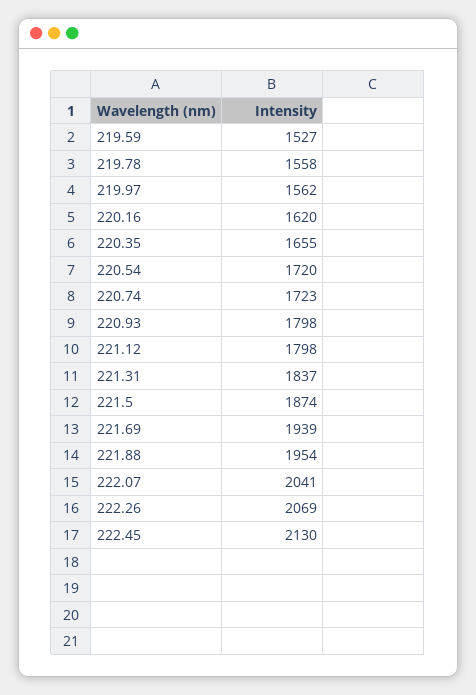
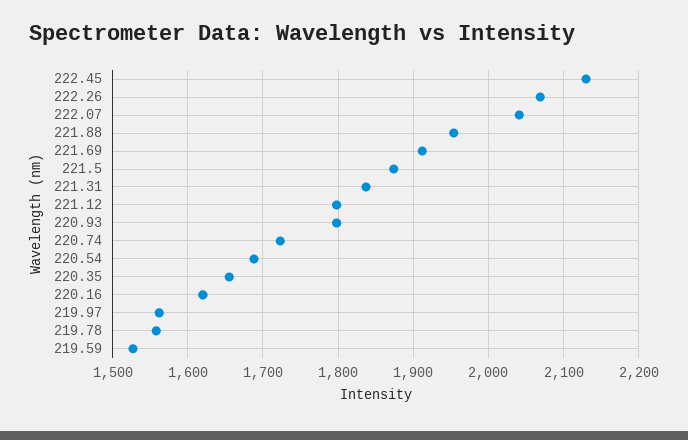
  {
    "219.59": 1527,
    "219.78": 1558,
    "219.97": 1562,
    "220.16": 1620,
    "220.35": 1655,
-   "220.54": 1720,
+   "220.54": 1690,
    "220.74": 1723,
    "220.93": 1798,
    "221.12": 1798,
    "221.31": 1837,
    "221.5": 1874,
-   "221.69": 1939,
+   "221.69": 1910,
    "221.88": 1954,
    "222.07": 2041,
    "222.26": 2069,
    "222.45": 2130
  }

